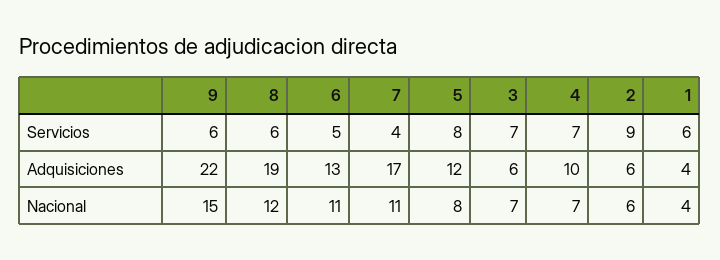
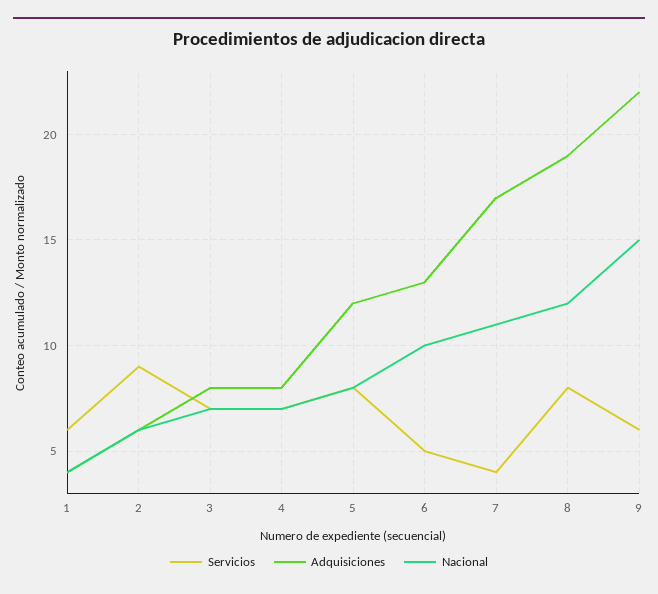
  {
    "Servicios": {
      "9": 6,
-     "8": 6,
+     "8": 8,
      "6": 5,
      "7": 4,
      "5": 8,
      "3": 7,
      "4": 7,
      "2": 9,
      "1": 6
    },
    "Adquisiciones": {
      "9": 22,
      "8": 19,
      "6": 13,
      "7": 17,
      "5": 12,
-     "3": 6,
+     "3": 8,
-     "4": 10,
+     "4": 8,
      "2": 6,
      "1": 4
    },
    "Nacional": {
      "9": 15,
      "8": 12,
-     "6": 11,
+     "6": 10,
      "7": 11,
      "5": 8,
      "3": 7,
      "4": 7,
      "2": 6,
      "1": 4
    }
  }

